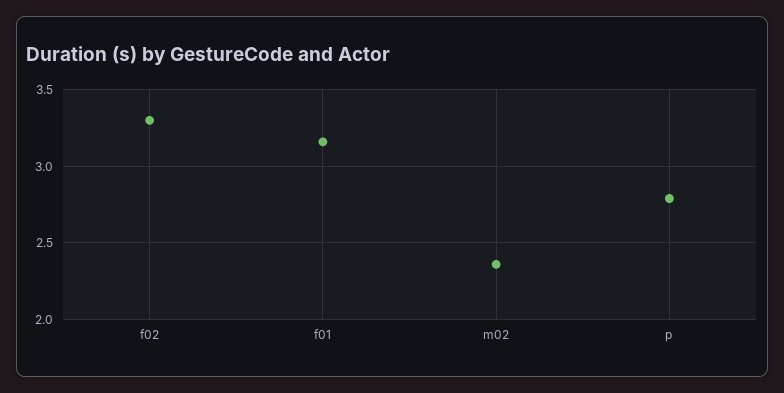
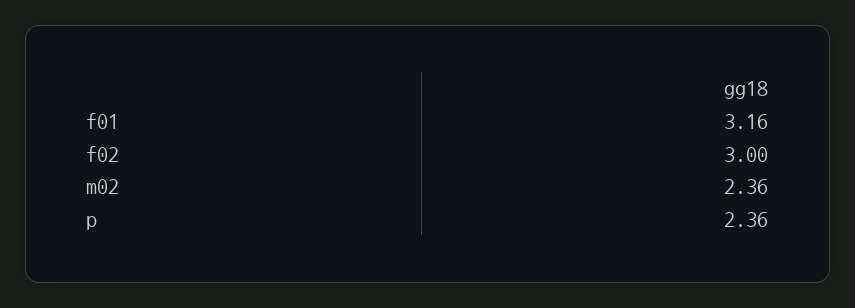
  {
-   "f02": 3.3,
+   "f02": 3,
    "f01": 3.16,
    "m02": 2.36,
-   "p": 2.8
+   "p": 2.36
  }

